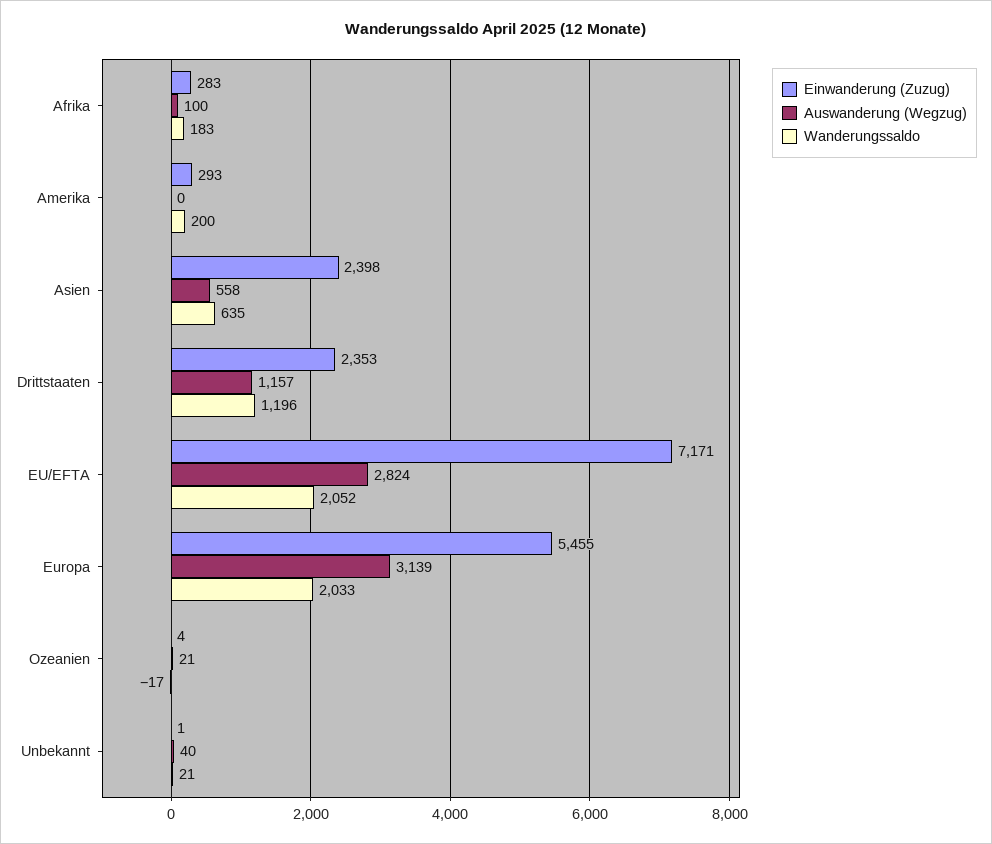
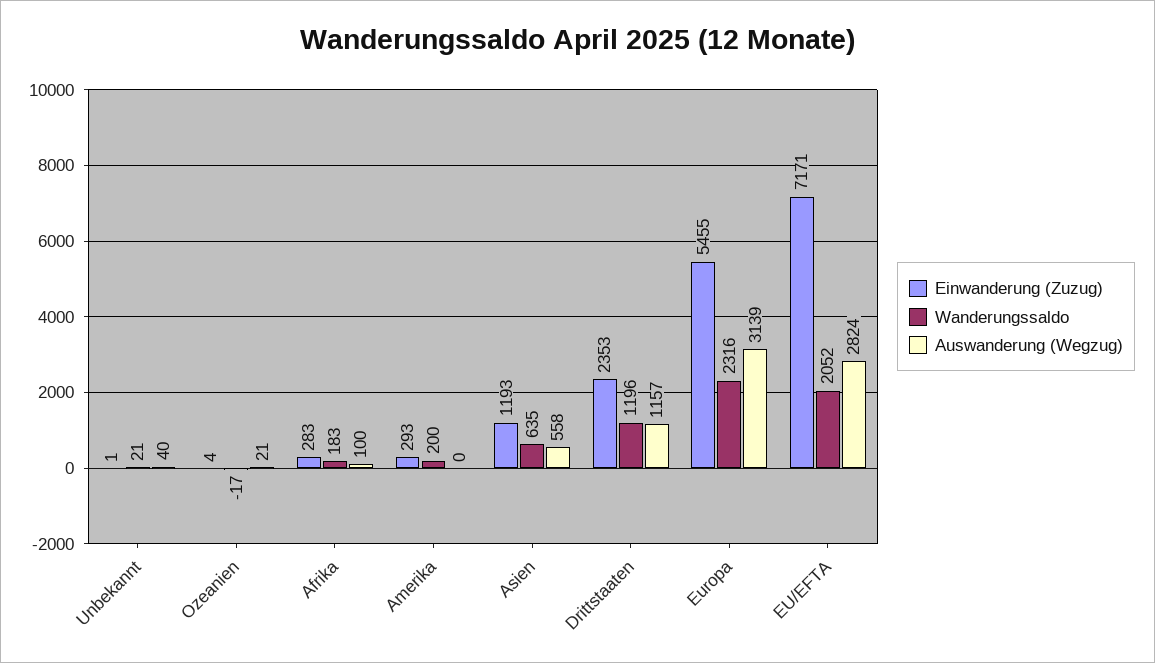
  {
    "Einwanderung (Zuzug)": {
      "Afrika": 283,
      "Amerika": 293,
-     "Asien": 2398,
+     "Asien": 1193,
      "Drittstaaten": 2353,
      "EU/EFTA": 7171,
      "Europa": 5455,
      "Ozeanien": 4,
      "Unbekannt": 1
    },
    "Auswanderung (Wegzug)": {
      "Afrika": 100,
      "Amerika": 0,
      "Asien": 558,
      "Drittstaaten": 1157,
      "EU/EFTA": 2824,
      "Europa": 3139,
      "Ozeanien": 21,
      "Unbekannt": 40
    },
    "Wanderungssaldo": {
      "Afrika": 183,
      "Amerika": 200,
      "Asien": 635,
      "Drittstaaten": 1196,
      "EU/EFTA": 2052,
-     "Europa": 2033,
+     "Europa": 2316,
      "Ozeanien": -17,
      "Unbekannt": 21
    }
  }

